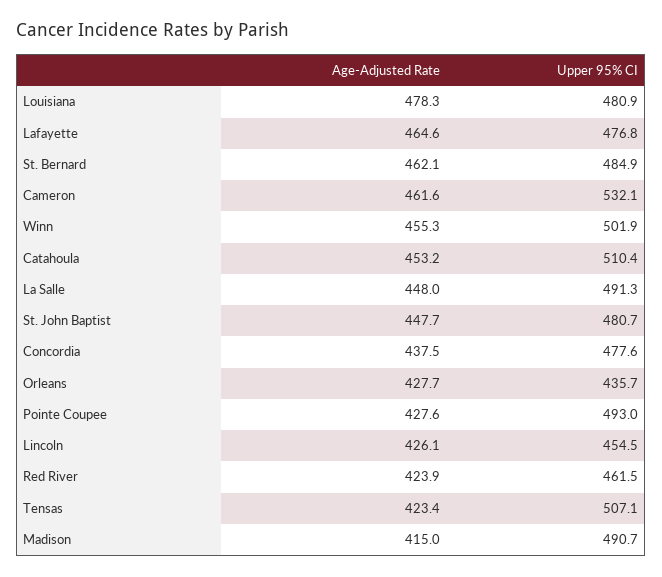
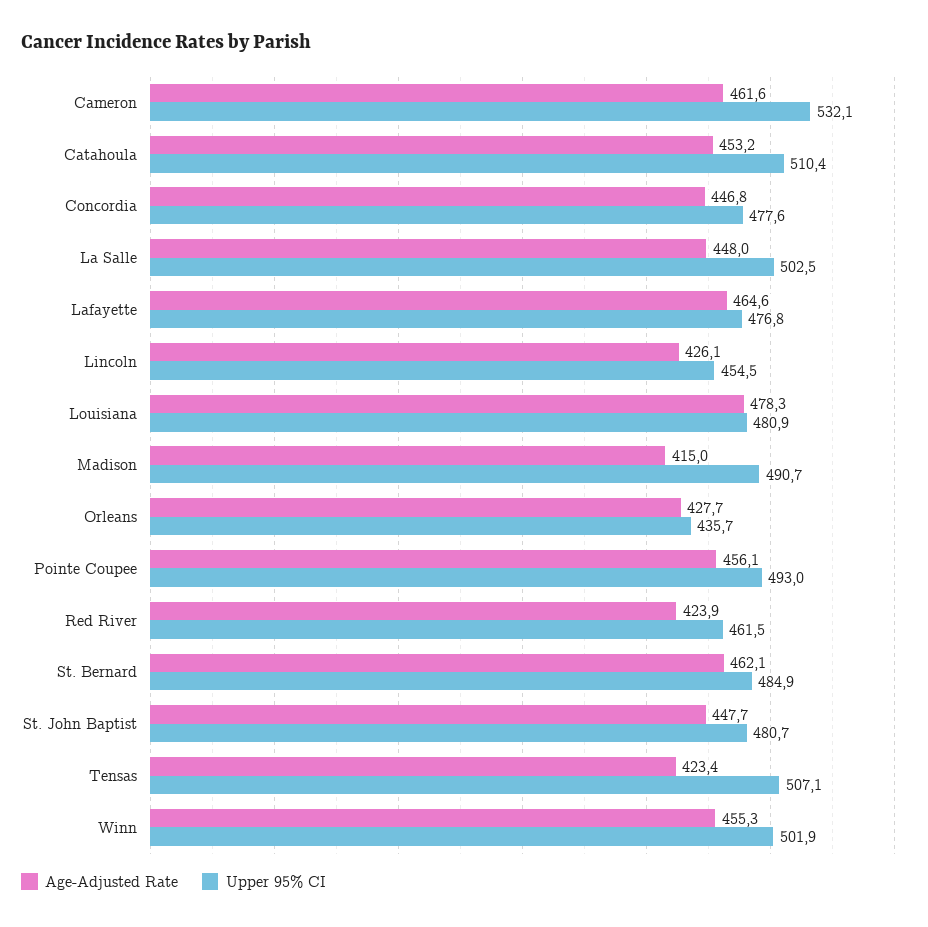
  {
    "Age-Adjusted Rate": {
      "Louisiana": 478.3,
      "Lafayette": 464.6,
      "St. Bernard": 462.1,
      "Cameron": 461.6,
      "Winn": 455.3,
      "Catahoula": 453.2,
      "La Salle": 448,
      "St. John Baptist": 447.7,
-     "Concordia": 437.5,
+     "Concordia": 446.8,
      "Orleans": 427.7,
-     "Pointe Coupee": 427.6,
+     "Pointe Coupee": 456.1,
      "Lincoln": 426.1,
      "Red River": 423.9,
      "Tensas": 423.4,
      "Madison": 415
    },
    "Upper 95% CI": {
      "Louisiana": 480.9,
      "Lafayette": 476.8,
      "St. Bernard": 484.9,
      "Cameron": 532.1,
      "Winn": 501.9,
      "Catahoula": 510.4,
-     "La Salle": 491.3,
+     "La Salle": 502.5,
      "St. John Baptist": 480.7,
      "Concordia": 477.6,
      "Orleans": 435.7,
      "Pointe Coupee": 493,
      "Lincoln": 454.5,
      "Red River": 461.5,
      "Tensas": 507.1,
      "Madison": 490.7
    }
  }

